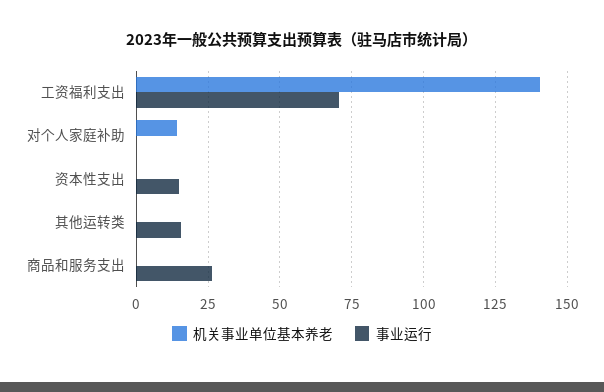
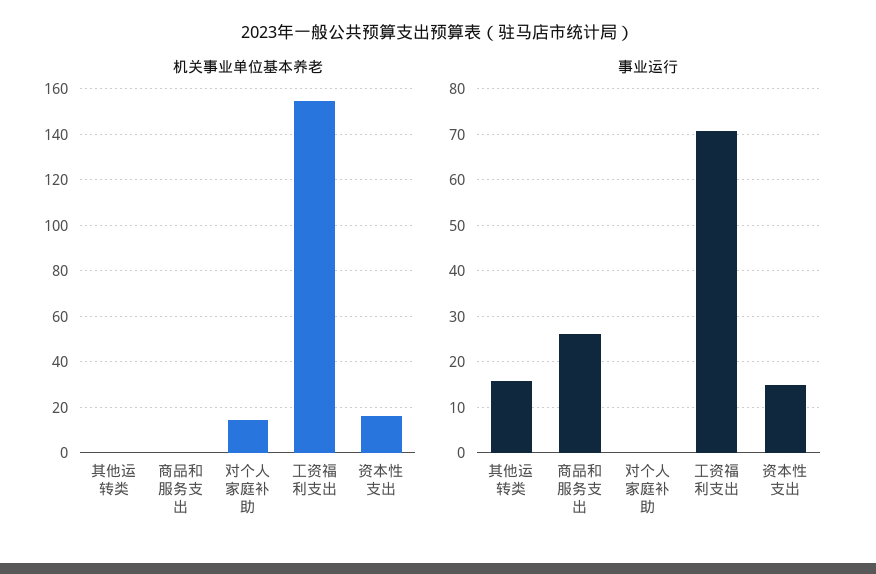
  {
    "机关事业单位基本养老": {
-     "工资福利支出": 140,
+     "工资福利支出": 155,
      "对个人家庭补助": 15,
-     "资本性支出": 0,
+     "资本性支出": 15,
      "其他运转类": 0,
      "商品和服务支出": 0
    },
    "事业运行": {
      "工资福利支出": 70,
      "对个人家庭补助": 0,
      "资本性支出": 14,
      "其他运转类": 16,
      "商品和服务支出": 26
    }
  }

